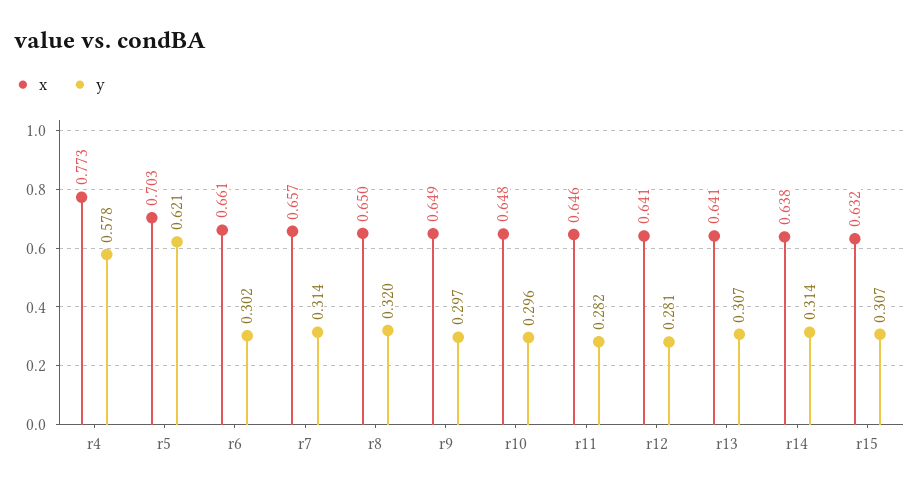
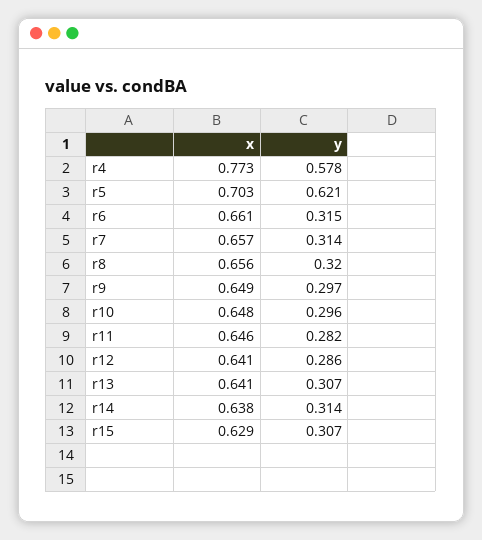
  {
    "x": {
      "r4": 0.773,
      "r5": 0.703,
      "r6": 0.661,
      "r7": 0.657,
-     "r8": 0.65,
+     "r8": 0.656,
      "r9": 0.649,
      "r10": 0.648,
      "r11": 0.646,
      "r12": 0.641,
      "r13": 0.641,
      "r14": 0.638,
-     "r15": 0.632
+     "r15": 0.629
    },
    "y": {
      "r4": 0.578,
      "r5": 0.621,
-     "r6": 0.302,
+     "r6": 0.315,
      "r7": 0.314,
      "r8": 0.32,
      "r9": 0.297,
      "r10": 0.296,
      "r11": 0.282,
-     "r12": 0.281,
+     "r12": 0.286,
      "r13": 0.307,
      "r14": 0.314,
      "r15": 0.307
    }
  }

